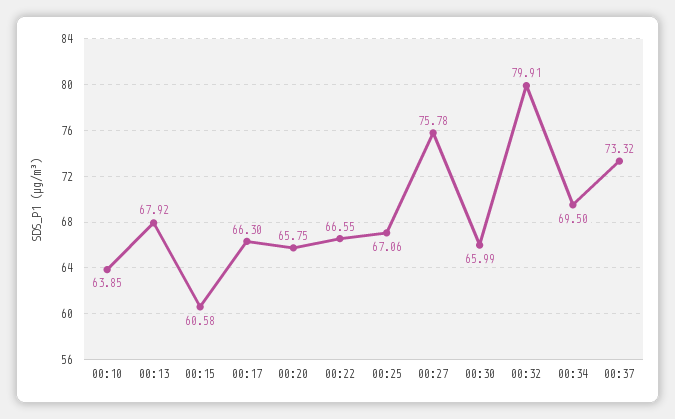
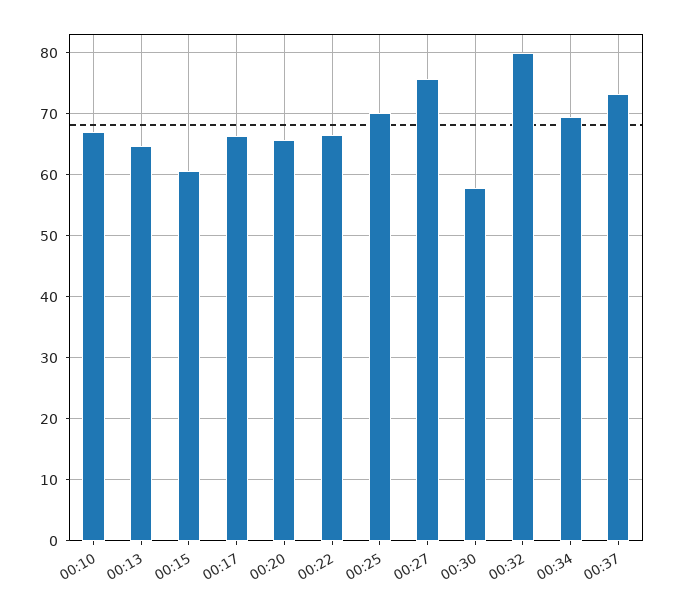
  {
-   "00:10": 63.85,
+   "00:10": 67,
-   "00:13": 67.92,
+   "00:13": 65,
    "00:15": 60.58,
    "00:17": 66.3,
    "00:20": 65.75,
    "00:22": 66.55,
-   "00:25": 67.06,
+   "00:25": 70,
    "00:27": 75.78,
-   "00:30": 65.99,
+   "00:30": 58,
    "00:32": 79.91,
    "00:34": 69.5,
    "00:37": 73.32
  }

